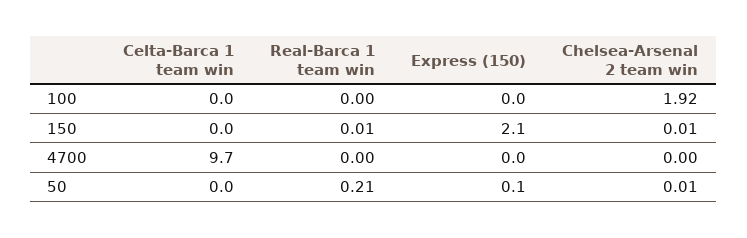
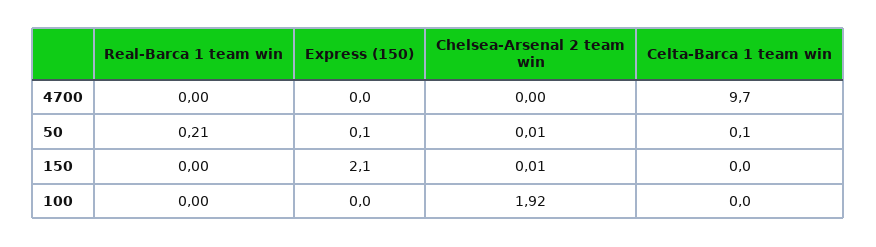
  {
    "Celta-Barca 1 team win": {
      "100": 0,
      "150": 0,
      "4700": 9.7,
-     "50": 0
+     "50": 0.1
    },
    "Real-Barca 1 team win": {
      "100": 0,
-     "150": 0.01,
+     "150": 0,
      "4700": 0,
      "50": 0.21
    },
    "Express (150)": {
      "100": 0,
      "150": 2.1,
      "4700": 0,
      "50": 0.1
    },
    "Chelsea-Arsenal 2 team win": {
      "100": 1.92,
      "150": 0.01,
      "4700": 0,
      "50": 0.01
    }
  }

